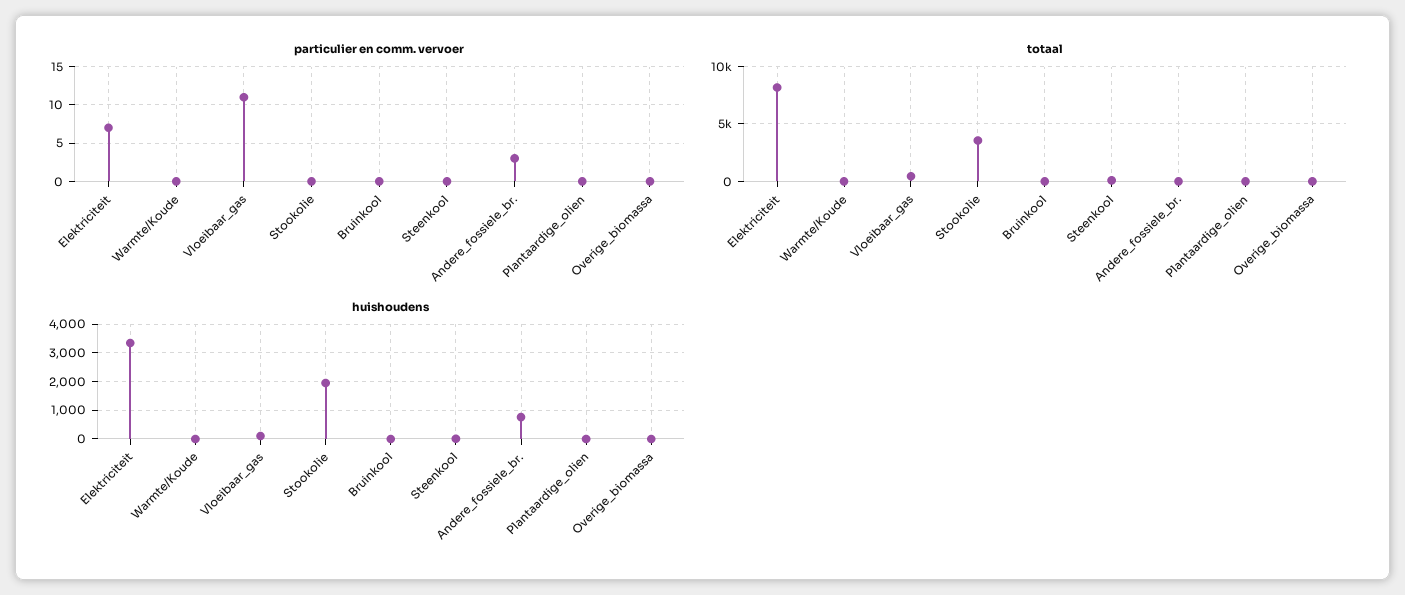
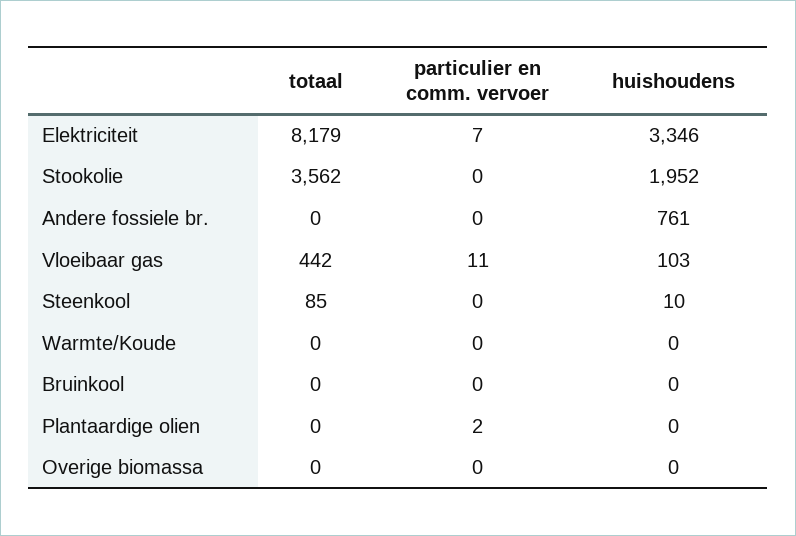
  {
    "particulier en comm. vervoer": {
      "Elektriciteit": 7,
      "Warmte/Koude": 0,
      "Vloeibaar_gas": 11,
      "Stookolie": 0,
      "Bruinkool": 0,
      "Steenkool": 0,
-     "Andere_fossiele_br.": 3,
+     "Andere_fossiele_br.": 0,
-     "Plantaardige_olien": 0,
+     "Plantaardige_olien": 2,
      "Overige_biomassa": 0
    },
    "totaal": {
      "Elektriciteit": 8179,
      "Warmte/Koude": 0,
      "Vloeibaar_gas": 442,
      "Stookolie": 3562,
      "Bruinkool": 0,
      "Steenkool": 85,
      "Andere_fossiele_br.": 0,
      "Plantaardige_olien": 0,
      "Overige_biomassa": 0
    },
    "huishoudens": {
      "Elektriciteit": 3346,
      "Warmte/Koude": 0,
      "Vloeibaar_gas": 103,
      "Stookolie": 1952,
      "Bruinkool": 0,
      "Steenkool": 10,
      "Andere_fossiele_br.": 761,
      "Plantaardige_olien": 0,
      "Overige_biomassa": 0
    }
  }

